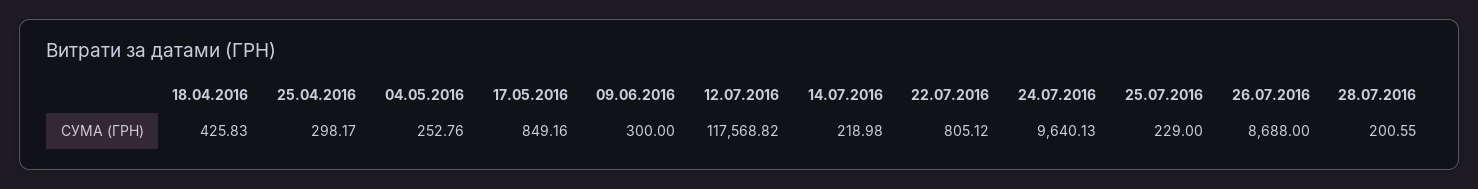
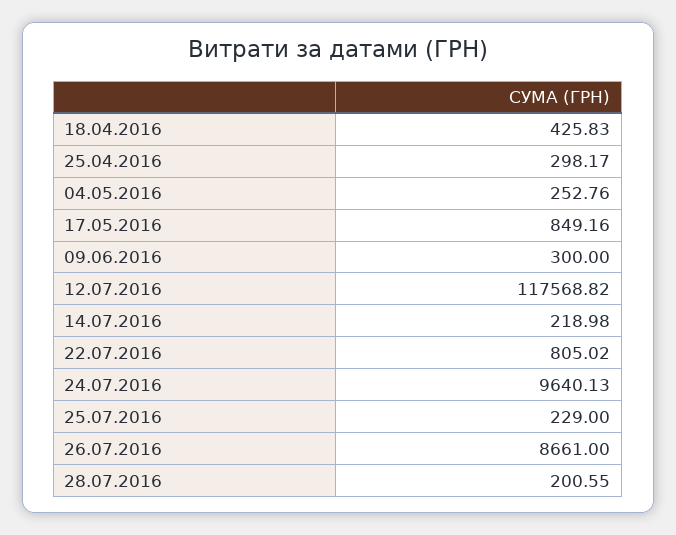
  {
    "18.04.2016": 425.83,
    "25.04.2016": 298.17,
    "04.05.2016": 252.76,
    "17.05.2016": 849.16,
    "09.06.2016": 300,
    "12.07.2016": 117568.82,
    "14.07.2016": 218.98,
-   "22.07.2016": 805.12,
+   "22.07.2016": 805.02,
    "24.07.2016": 9640.13,
    "25.07.2016": 229,
-   "26.07.2016": 8688,
+   "26.07.2016": 8661,
    "28.07.2016": 200.55
  }

